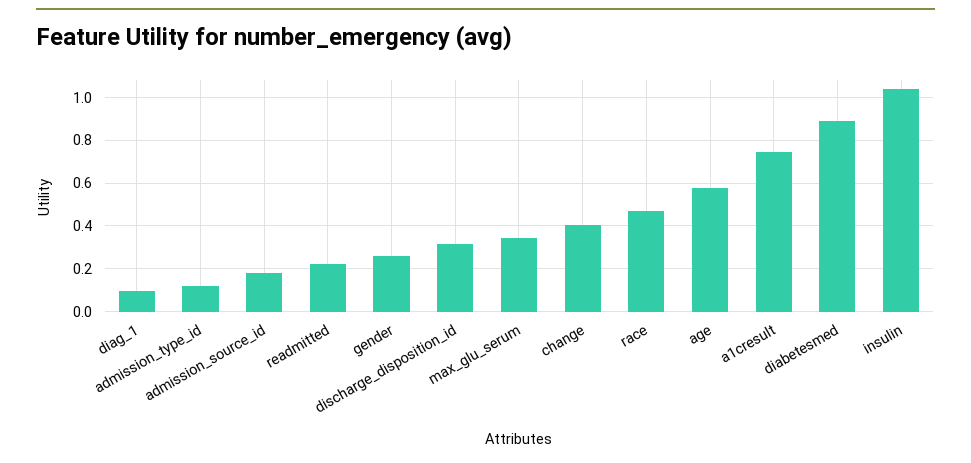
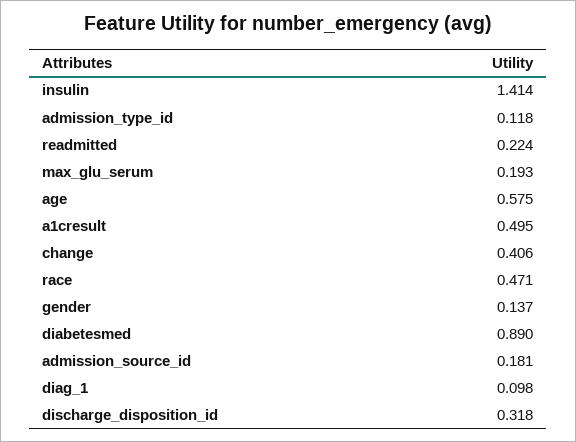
  {
    "diag_1": 0.098,
    "admission_type_id": 0.118,
    "admission_source_id": 0.181,
    "readmitted": 0.224,
-   "gender": 0.25,
+   "gender": 0.137,
    "discharge_disposition_id": 0.318,
-   "max_glu_serum": 0.35,
+   "max_glu_serum": 0.193,
    "change": 0.406,
    "race": 0.471,
    "age": 0.575,
-   "a1cresult": 0.75,
+   "a1cresult": 0.495,
    "diabetesmed": 0.89,
-   "insulin": 1.05
+   "insulin": 1.414
  }

